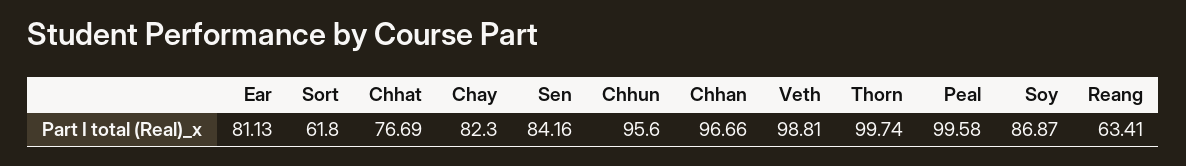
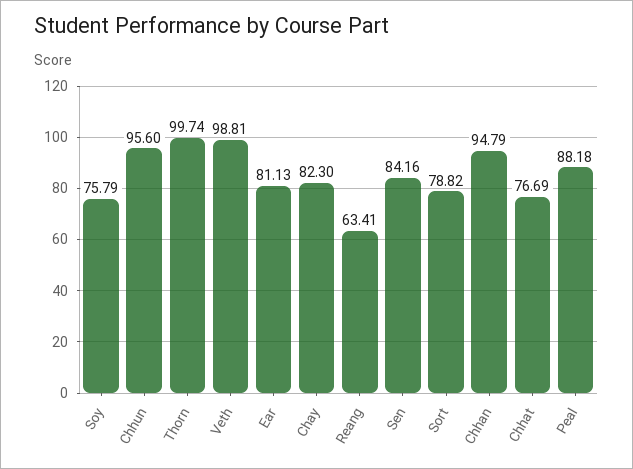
  {
    "Ear": 81.13,
-   "Sort": 61.8,
+   "Sort": 78.82,
    "Chhat": 76.69,
    "Chay": 82.3,
    "Sen": 84.16,
    "Chhun": 95.6,
-   "Chhan": 96.66,
+   "Chhan": 94.79,
    "Veth": 98.81,
    "Thorn": 99.74,
-   "Peal": 99.58,
+   "Peal": 88.18,
-   "Soy": 86.87,
+   "Soy": 75.79,
    "Reang": 63.41
  }

